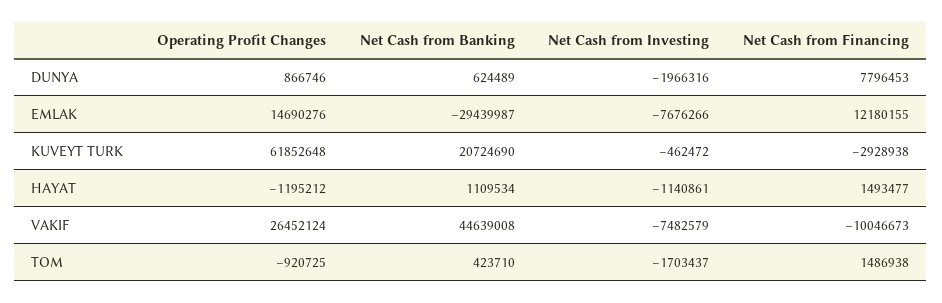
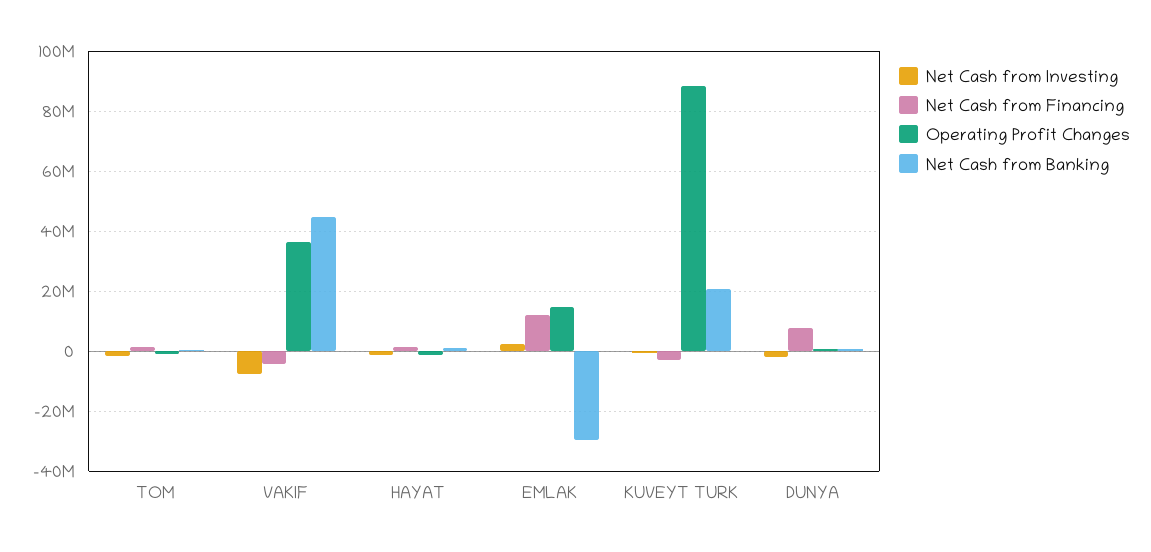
  {
    "Operating Profit Changes": {
      "DUNYA": 866746,
      "EMLAK": 14690276,
-     "KUVEYT TURK": 61852648,
+     "KUVEYT TURK": 88000000,
      "HAYAT": -1195212,
-     "VAKIF": 26452124,
+     "VAKIF": 36000000,
      "TOM": -920725
    },
    "Net Cash from Banking": {
      "DUNYA": 624489,
      "EMLAK": -29439987,
      "KUVEYT TURK": 20724690,
      "HAYAT": 1109534,
      "VAKIF": 44639008,
      "TOM": 423710
    },
    "Net Cash from Investing": {
      "DUNYA": -1966316,
-     "EMLAK": -7676266,
+     "EMLAK": 2000000,
      "KUVEYT TURK": -462472,
      "HAYAT": -1140861,
      "VAKIF": -7482579,
      "TOM": -1703437
    },
    "Net Cash from Financing": {
      "DUNYA": 7796453,
      "EMLAK": 12180155,
      "KUVEYT TURK": -2928938,
      "HAYAT": 1493477,
-     "VAKIF": -10046673,
+     "VAKIF": -4000000,
      "TOM": 1486938
    }
  }

